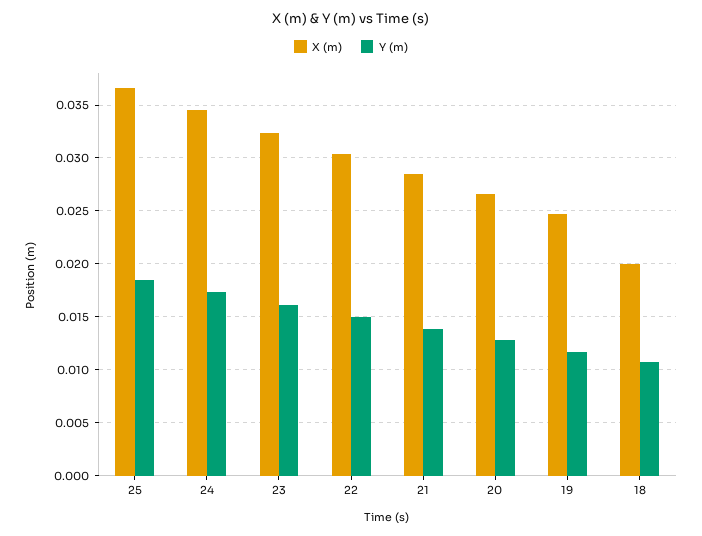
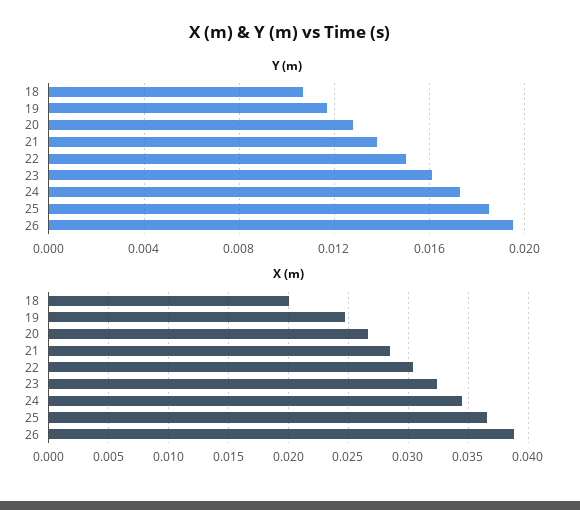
  {
    "X (m)": {
      "25": 0.037,
      "24": 0.035,
      "23": 0.032,
      "22": 0.03,
      "21": 0.029,
      "20": 0.027,
      "19": 0.025,
-     "18": 0.02
+     "18": 0.02,
+     "26": 0.039
    },
    "Y (m)": {
      "25": 0.0185,
      "24": 0.0175,
      "23": 0.016,
      "22": 0.015,
      "21": 0.014,
      "20": 0.013,
      "19": 0.0115,
-     "18": 0.0105
+     "18": 0.0105,
+     "26": 0.0195
    }
  }

